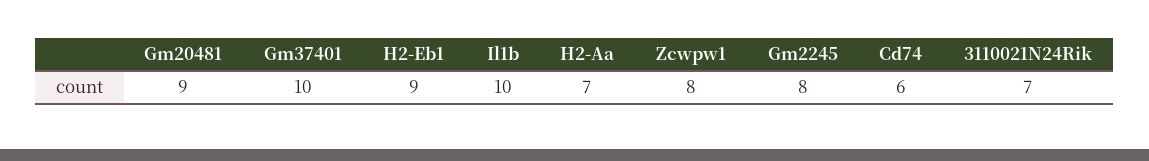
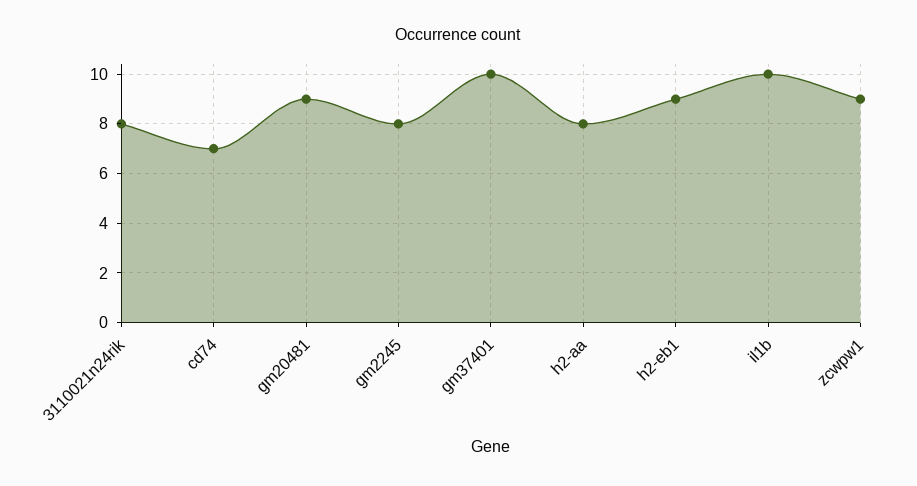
  {
    "Gm20481": 9,
    "Gm37401": 10,
    "H2-Eb1": 9,
    "Il1b": 10,
-   "H2-Aa": 7,
+   "H2-Aa": 8,
-   "Zcwpw1": 8,
+   "Zcwpw1": 9,
    "Gm2245": 8,
-   "Cd74": 6,
+   "Cd74": 7,
-   "3110021N24Rik": 7
+   "3110021N24Rik": 8
  }

